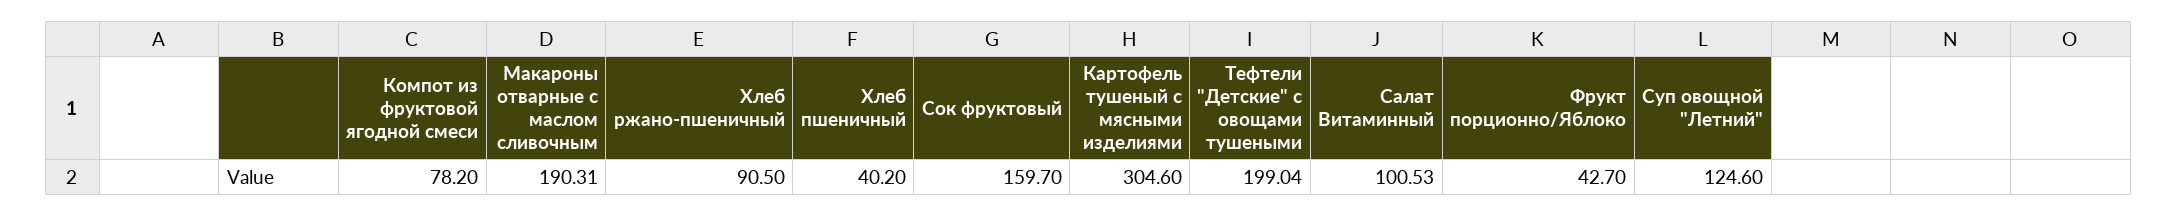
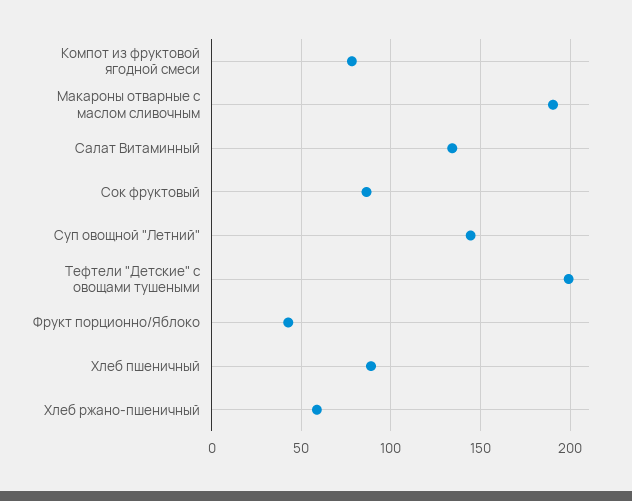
  {
    "Компот из фруктовой ягодной смеси": 78.2,
    "Макароны отварные с маслом сливочным": 190.31,
-   "Хлеб ржано-пшеничный": 90.5,
+   "Хлеб ржано-пшеничный": 60,
-   "Хлеб пшеничный": 40.2,
+   "Хлеб пшеничный": 90,
-   "Сок фруктовый": 159.7,
+   "Сок фруктовый": 85,
-   "Картофель тушеный с мясными изделиями": 304.6,
    "Тефтели \"Детские\" с овощами тушеными": 199.04,
-   "Салат Витаминный": 100.53,
+   "Салат Витаминный": 135,
    "Фрукт порционно/Яблоко": 42.7,
-   "Суп овощной \"Летний\"": 124.6
+   "Суп овощной \"Летний\"": 145
  }

